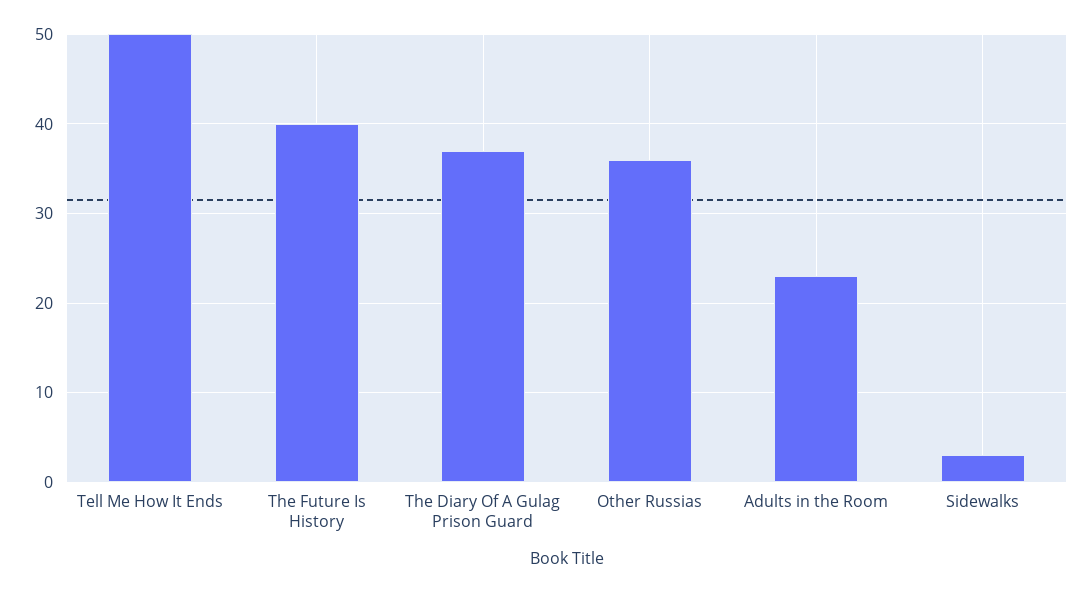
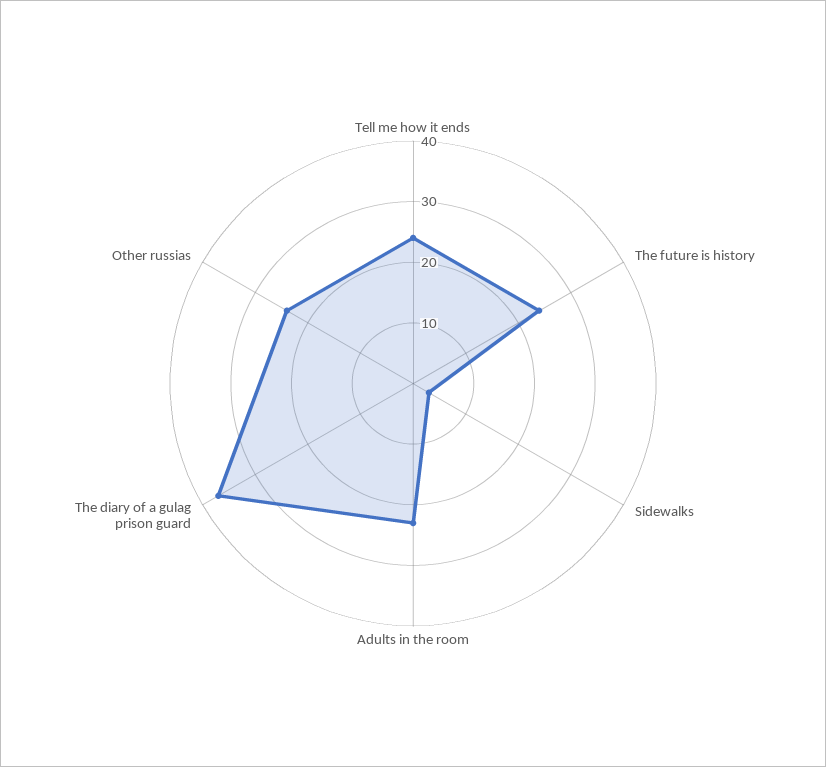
  {
-   "Tell Me How It Ends": 50,
+   "Tell Me How It Ends": 25,
-   "The Future Is History": 40,
+   "The Future Is History": 25,
    "The Diary Of A Gulag Prison Guard": 37,
-   "Other Russias": 36,
+   "Other Russias": 25,
    "Adults in the Room": 23,
    "Sidewalks": 3
  }

